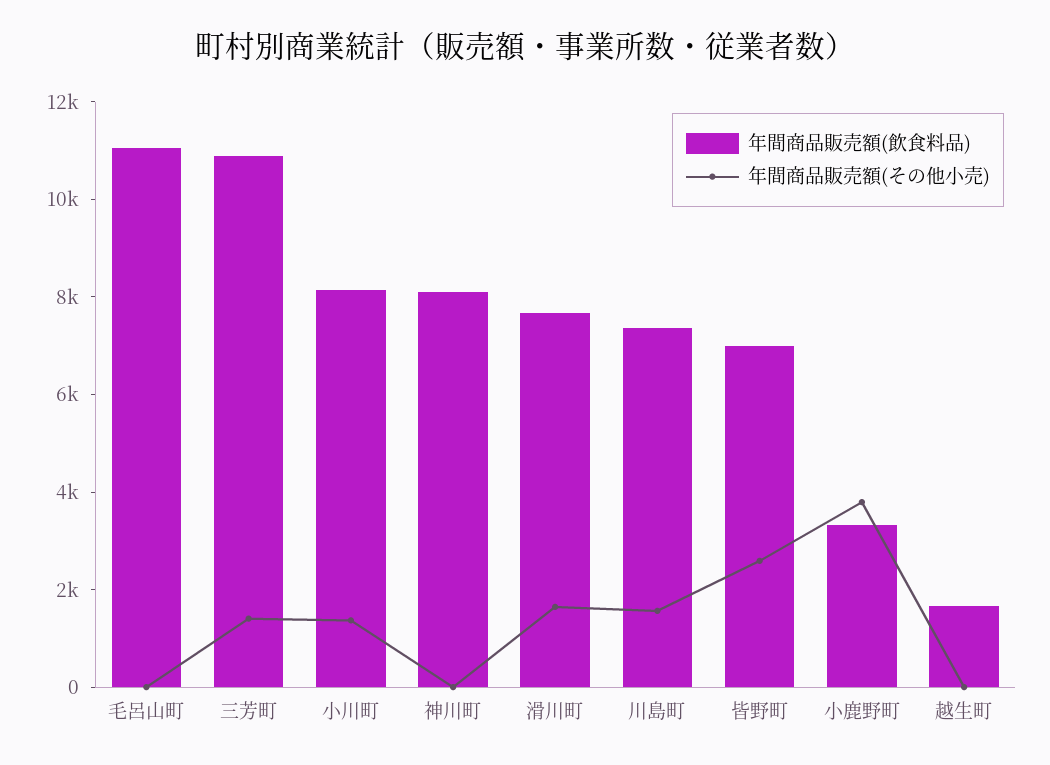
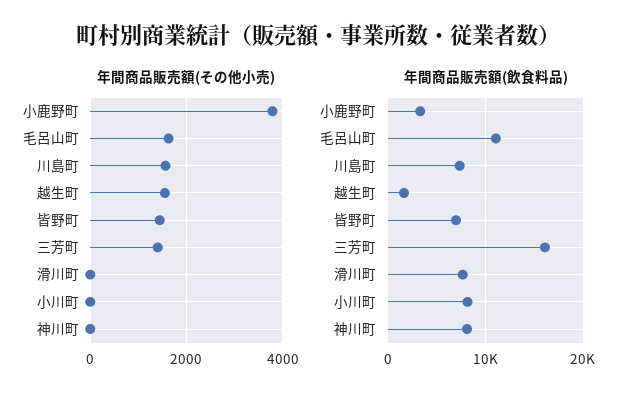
  {
    "年間商品販売額(飲食料品)": {
      "毛呂山町": 11000,
-     "三芳町": 11000,
+     "三芳町": 16000,
      "小川町": 8000,
      "神川町": 8000,
      "滑川町": 7500,
      "川島町": 7500,
      "皆野町": 7000,
      "小鹿野町": 3500,
      "越生町": 1500
    },
    "年間商品販売額(その他小売)": {
-     "毛呂山町": 0,
+     "毛呂山町": 1600,
      "三芳町": 1400,
-     "小川町": 1500,
+     "小川町": 0,
      "神川町": 0,
-     "滑川町": 1500,
+     "滑川町": 0,
      "川島町": 1600,
-     "皆野町": 2500,
+     "皆野町": 1400,
      "小鹿野町": 3800,
-     "越生町": 0
+     "越生町": 1600
    }
  }

